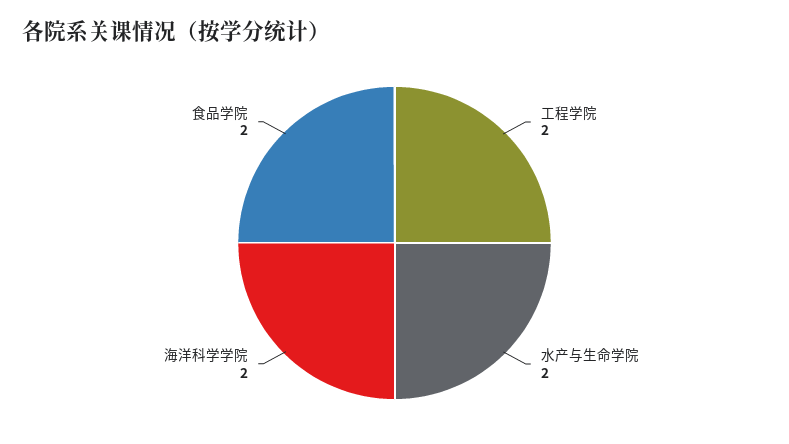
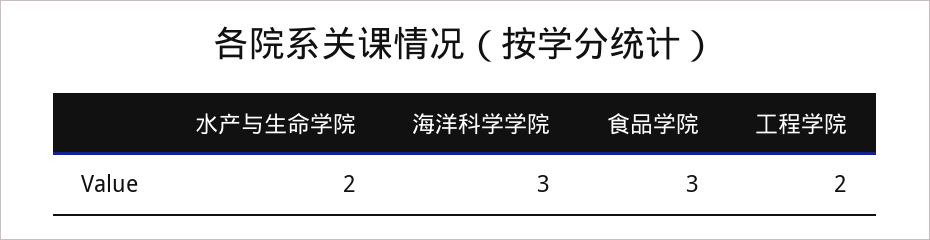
  {
    "工程学院": 2,
    "水产与生命学院": 2,
-   "海洋科学学院": 2,
+   "海洋科学学院": 3,
-   "食品学院": 2
+   "食品学院": 3
  }

